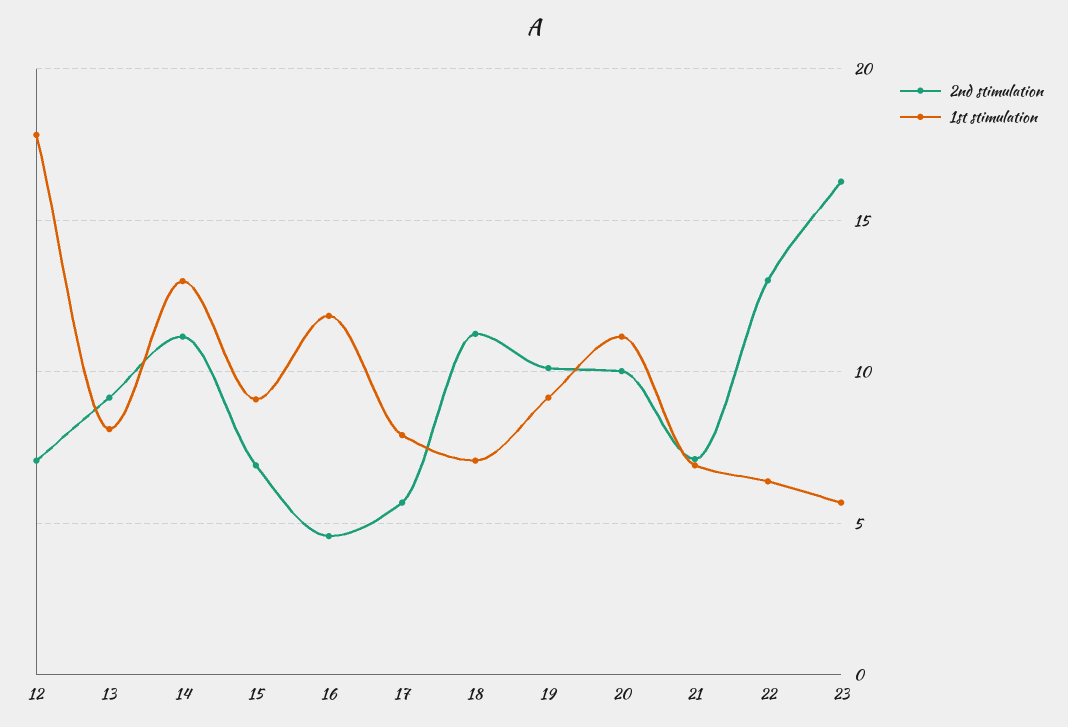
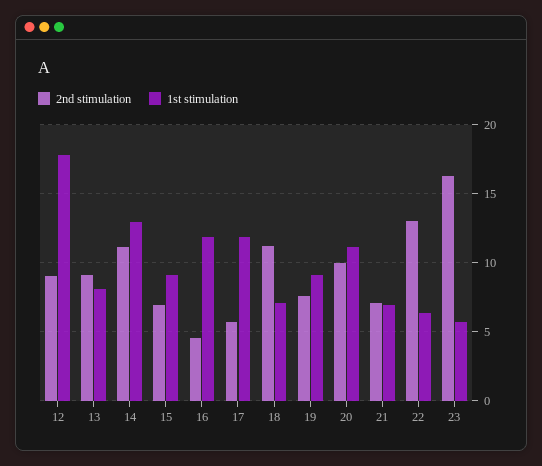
  {
    "2nd stimulation": {
-     "12": 7,
+     "12": 9,
      "13": 9,
      "14": 11,
      "15": 7,
      "16": 4.5,
      "17": 5.5,
      "18": 11.5,
-     "19": 10,
+     "19": 7.5,
      "20": 10,
      "21": 7,
      "22": 13,
      "23": 16.5
    },
    "1st stimulation": {
      "12": 18,
      "13": 8,
      "14": 13,
      "15": 9,
      "16": 12,
-     "17": 8,
+     "17": 12,
      "18": 7,
      "19": 9,
      "20": 11,
      "21": 7,
      "22": 6.5,
      "23": 5.5
    }
  }

